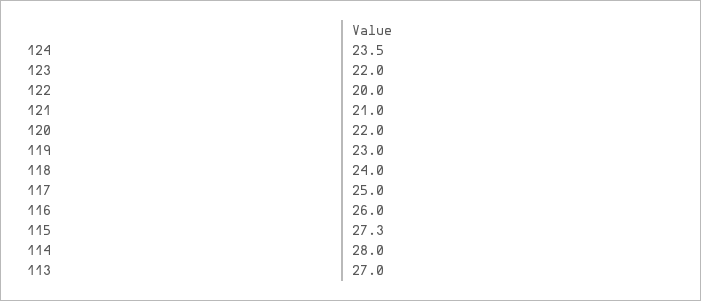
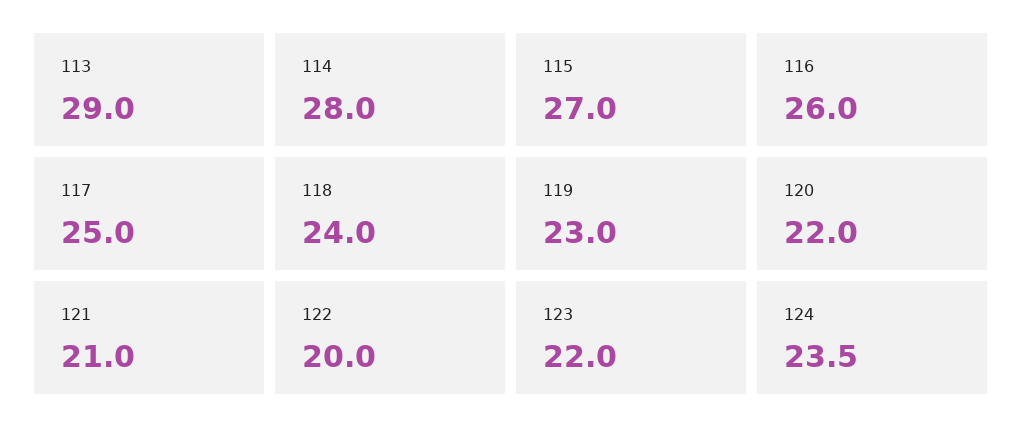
  {
    "124": 23.5,
    "123": 22,
    "122": 20,
    "121": 21,
    "120": 22,
    "119": 23,
    "118": 24,
    "117": 25,
    "116": 26,
-   "115": 27.3,
+   "115": 27,
    "114": 28,
-   "113": 27
+   "113": 29
  }

